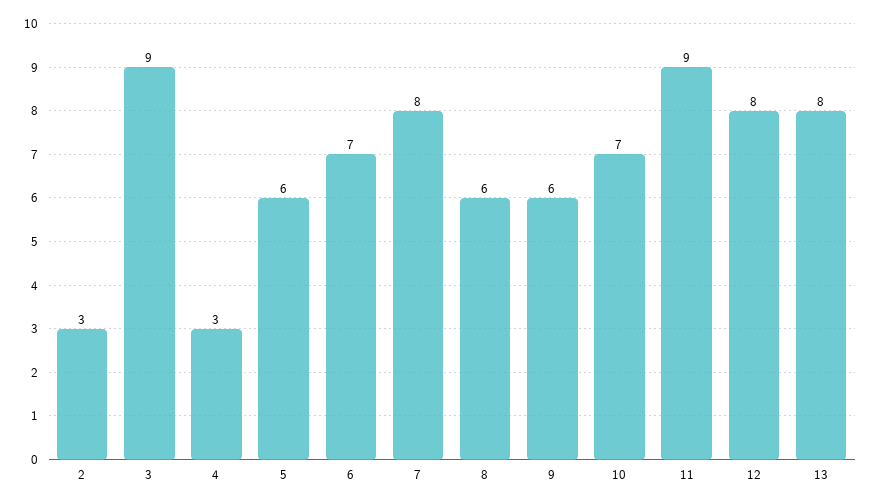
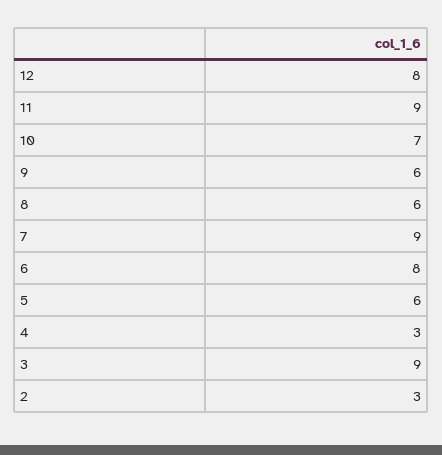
  {
    "2": 3,
    "3": 9,
    "4": 3,
    "5": 6,
-   "6": 7,
+   "6": 8,
-   "7": 8,
+   "7": 9,
    "8": 6,
    "9": 6,
    "10": 7,
    "11": 9,
-   "12": 8,
+   "12": 8
-   "13": 8
  }

